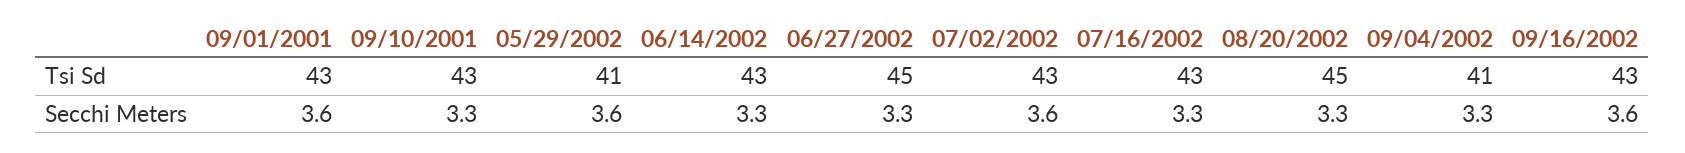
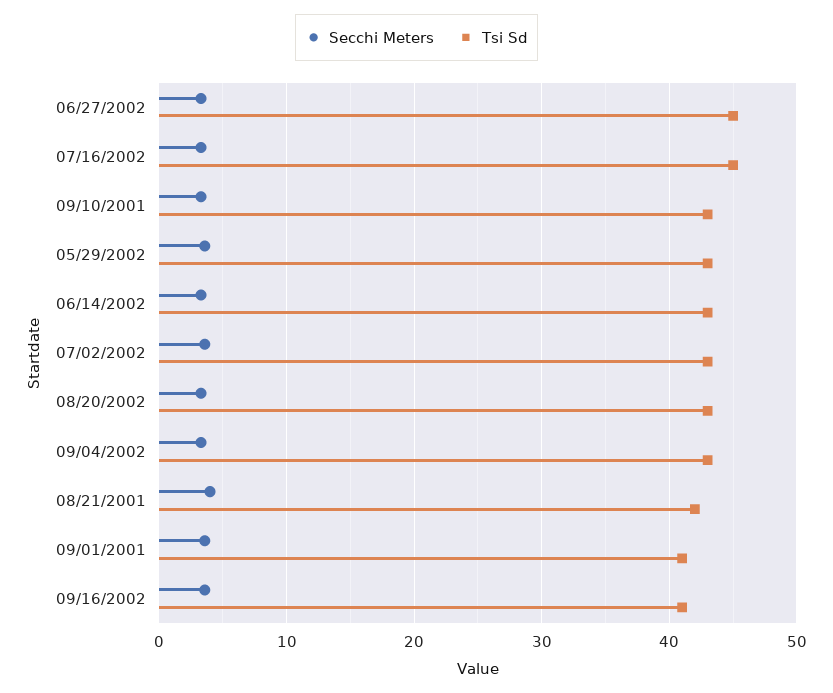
  {
    "Tsi Sd": {
-     "09/01/2001": 43,
+     "09/01/2001": 41,
      "09/10/2001": 43,
-     "05/29/2002": 41,
+     "05/29/2002": 43,
      "06/14/2002": 43,
      "06/27/2002": 45,
      "07/02/2002": 43,
-     "07/16/2002": 43,
+     "07/16/2002": 45,
-     "08/20/2002": 45,
+     "08/20/2002": 43,
-     "09/04/2002": 41,
+     "09/04/2002": 43,
-     "09/16/2002": 43
+     "09/16/2002": 41,
+     "08/21/2001": 42
    },
    "Secchi Meters": {
      "09/01/2001": 3.6,
      "09/10/2001": 3.3,
      "05/29/2002": 3.6,
      "06/14/2002": 3.3,
      "06/27/2002": 3.3,
      "07/02/2002": 3.6,
      "07/16/2002": 3.3,
      "08/20/2002": 3.3,
      "09/04/2002": 3.3,
-     "09/16/2002": 3.6
+     "09/16/2002": 3.6,
+     "08/21/2001": 4
    }
  }

